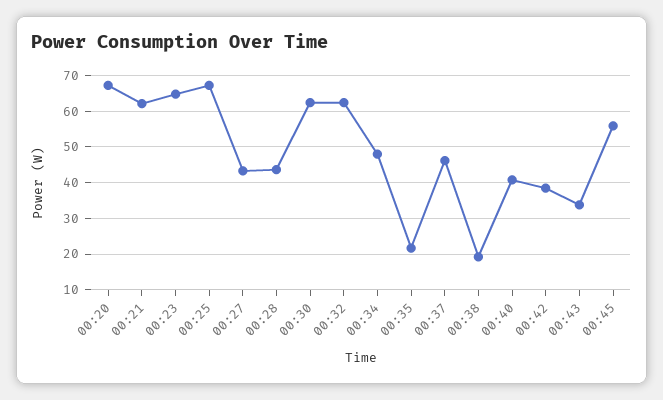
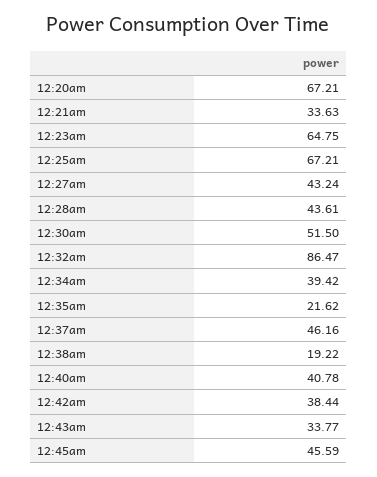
  {
    "00:20": 67.21,
-   "00:21": 62,
+   "00:21": 33.63,
    "00:23": 64.75,
    "00:25": 67.21,
    "00:27": 43.24,
    "00:28": 43.61,
-   "00:30": 62,
+   "00:30": 51.5,
-   "00:32": 62,
+   "00:32": 86.47,
-   "00:34": 48,
+   "00:34": 39.42,
    "00:35": 21.62,
    "00:37": 46.16,
    "00:38": 19.22,
    "00:40": 40.78,
    "00:42": 38.44,
    "00:43": 33.77,
-   "00:45": 56
+   "00:45": 45.59
  }

